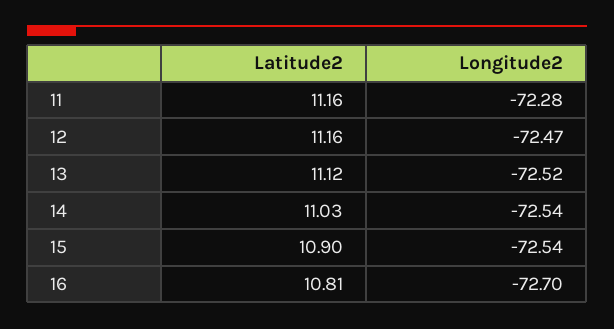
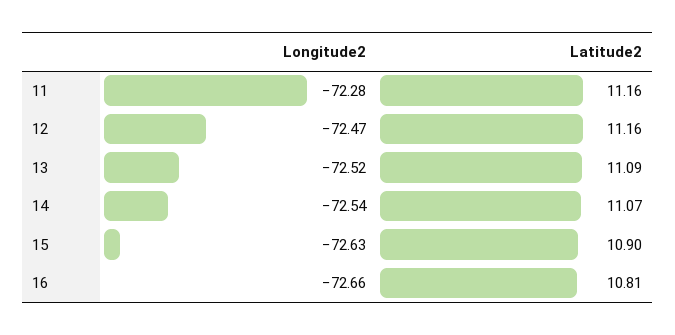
  {
    "Latitude2": {
      "11": 11.16,
      "12": 11.16,
-     "13": 11.12,
+     "13": 11.09,
-     "14": 11.03,
+     "14": 11.07,
      "15": 10.9,
      "16": 10.81
    },
    "Longitude2": {
      "11": -72.28,
      "12": -72.47,
      "13": -72.52,
      "14": -72.54,
-     "15": -72.54,
+     "15": -72.63,
-     "16": -72.7
+     "16": -72.66
    }
  }

